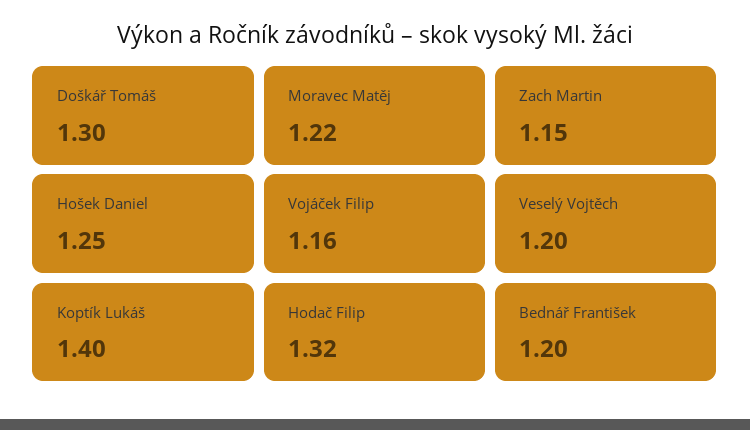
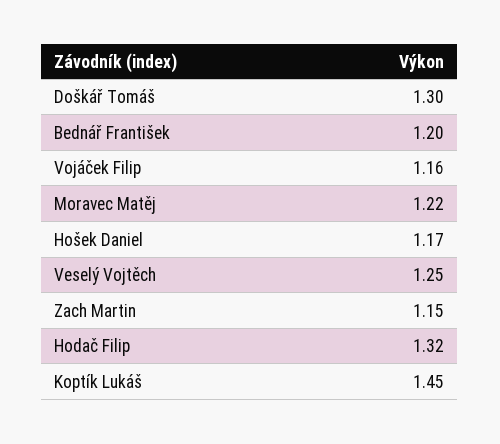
  {
    "Doškář Tomáš": 1.3,
    "Moravec Matěj": 1.22,
    "Zach Martin": 1.15,
-   "Hošek Daniel": 1.25,
+   "Hošek Daniel": 1.17,
    "Vojáček Filip": 1.16,
-   "Veselý Vojtěch": 1.2,
+   "Veselý Vojtěch": 1.25,
-   "Koptík Lukáš": 1.4,
+   "Koptík Lukáš": 1.45,
    "Hodač Filip": 1.32,
    "Bednář František": 1.2
  }

